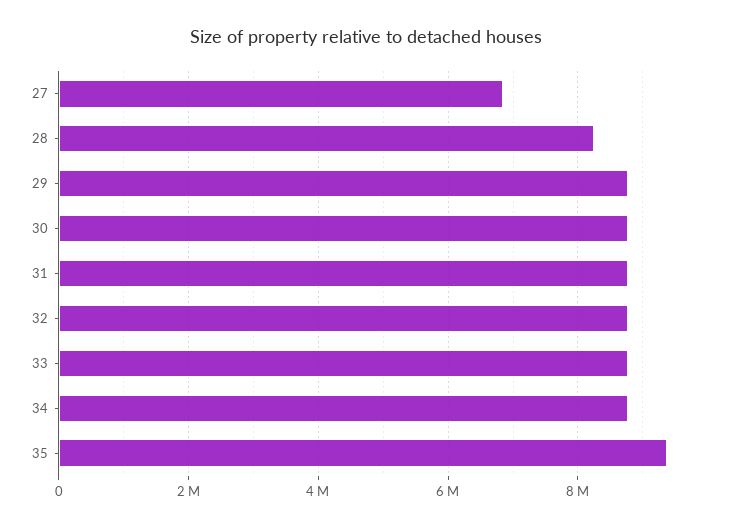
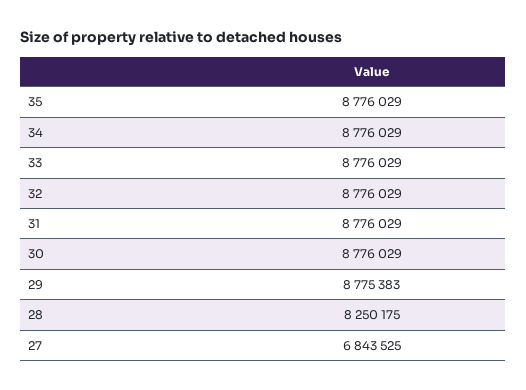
  {
    "27": 6843525,
    "28": 8250175,
    "29": 8775383,
    "30": 8776029,
    "31": 8776029,
    "32": 8776029,
    "33": 8776029,
    "34": 8776029,
-   "35": 9400000
+   "35": 8776029
  }

